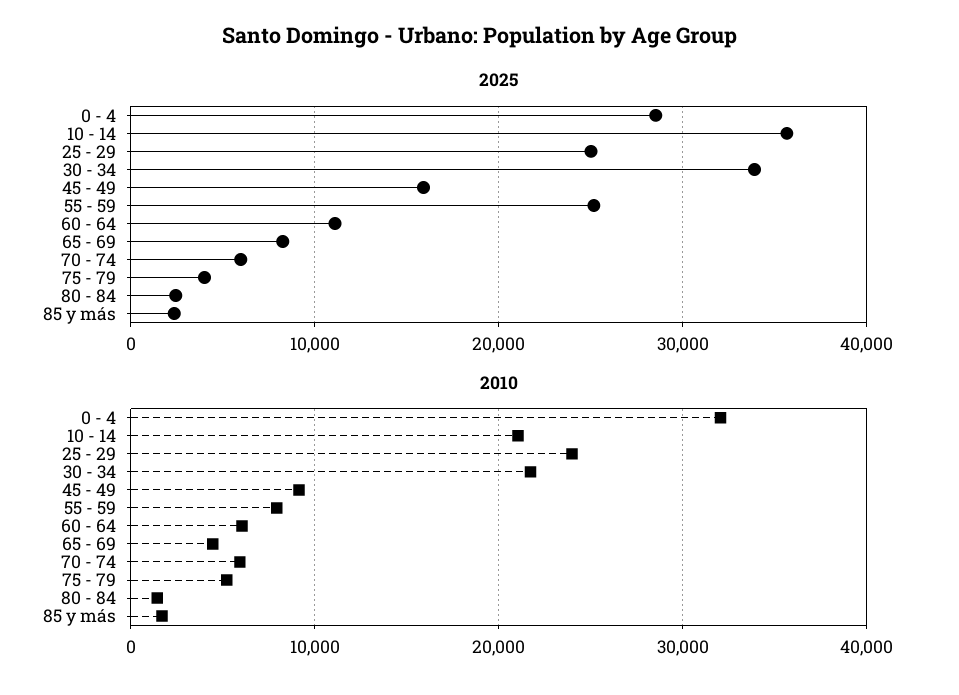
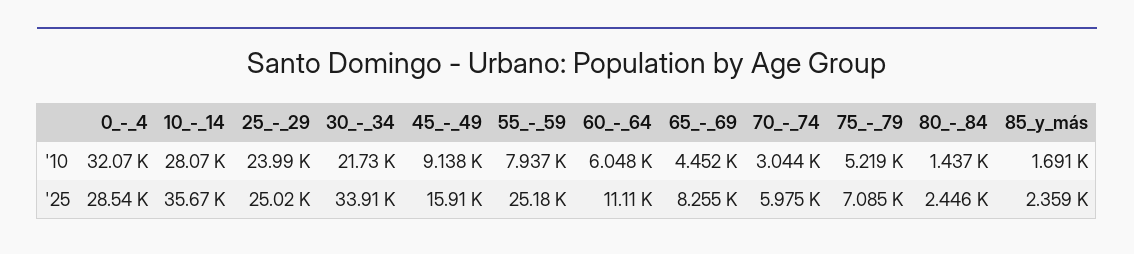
  {
    "2025": {
      "0 - 4": 28540,
      "10 - 14": 35670,
      "25 - 29": 25020,
      "30 - 34": 33910,
      "45 - 49": 15910,
      "55 - 59": 25180,
      "60 - 64": 11110,
      "65 - 69": 8255,
      "70 - 74": 5975,
-     "75 - 79": 4000,
+     "75 - 79": 7085,
      "80 - 84": 2446,
      "85 y más": 2359
    },
    "2010": {
      "0 - 4": 32070,
-     "10 - 14": 21000,
+     "10 - 14": 28070,
      "25 - 29": 23990,
      "30 - 34": 21730,
      "45 - 49": 9138,
      "55 - 59": 7937,
      "60 - 64": 6048,
      "65 - 69": 4452,
-     "70 - 74": 6000,
+     "70 - 74": 3044,
      "75 - 79": 5219,
      "80 - 84": 1437,
      "85 y más": 1691
    }
  }

